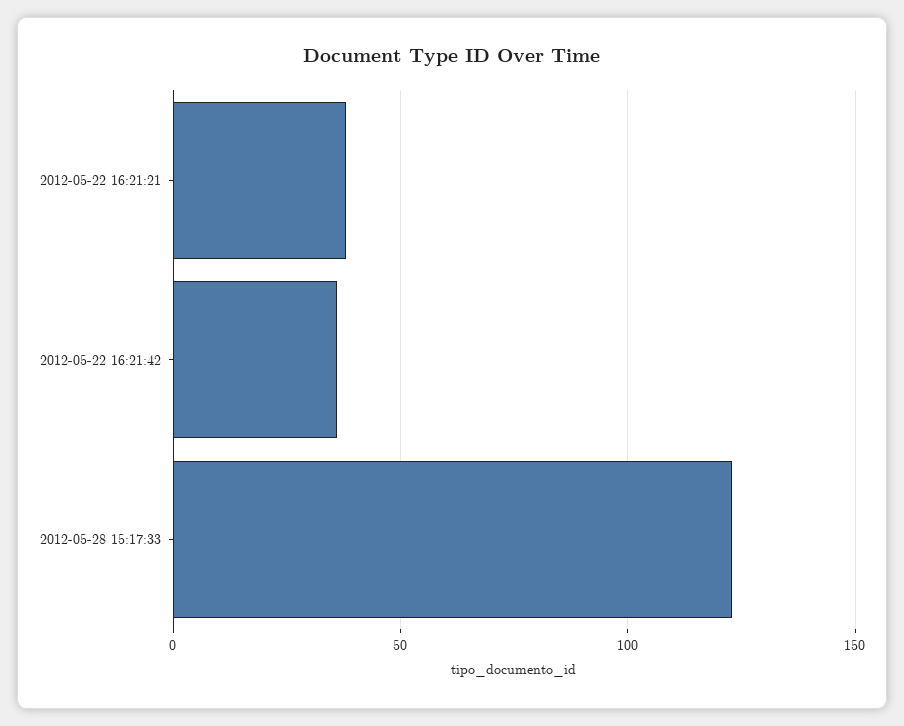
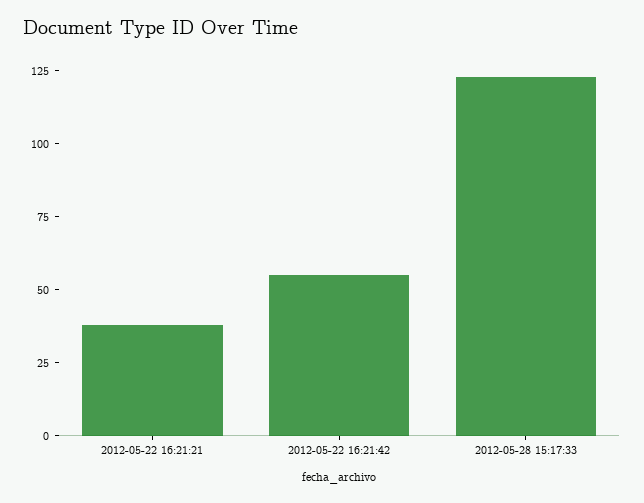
  {
    "2012-05-22 16:21:21": 40,
-   "2012-05-22 16:21:42": 35,
+   "2012-05-22 16:21:42": 55,
    "2012-05-28 15:17:33": 125
  }

